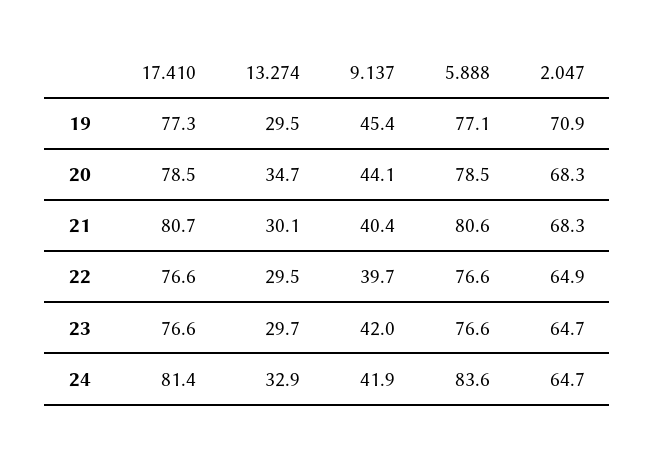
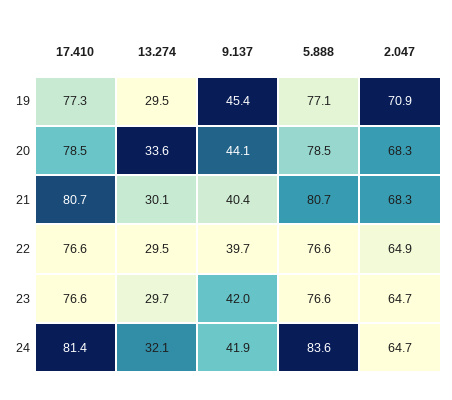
  {
    "17.410": {
      "19": 77.3,
      "20": 78.5,
      "21": 80.7,
      "22": 76.6,
      "23": 76.6,
      "24": 81.4
    },
    "13.274": {
      "19": 29.5,
-     "20": 34.7,
+     "20": 33.6,
      "21": 30.1,
      "22": 29.5,
      "23": 29.7,
-     "24": 32.9
+     "24": 32.1
    },
    "9.137": {
      "19": 45.4,
      "20": 44.1,
      "21": 40.4,
      "22": 39.7,
      "23": 42,
      "24": 41.9
    },
    "5.888": {
      "19": 77.1,
      "20": 78.5,
-     "21": 80.6,
+     "21": 80.7,
      "22": 76.6,
      "23": 76.6,
      "24": 83.6
    },
    "2.047": {
      "19": 70.9,
      "20": 68.3,
      "21": 68.3,
      "22": 64.9,
      "23": 64.7,
      "24": 64.7
    }
  }

